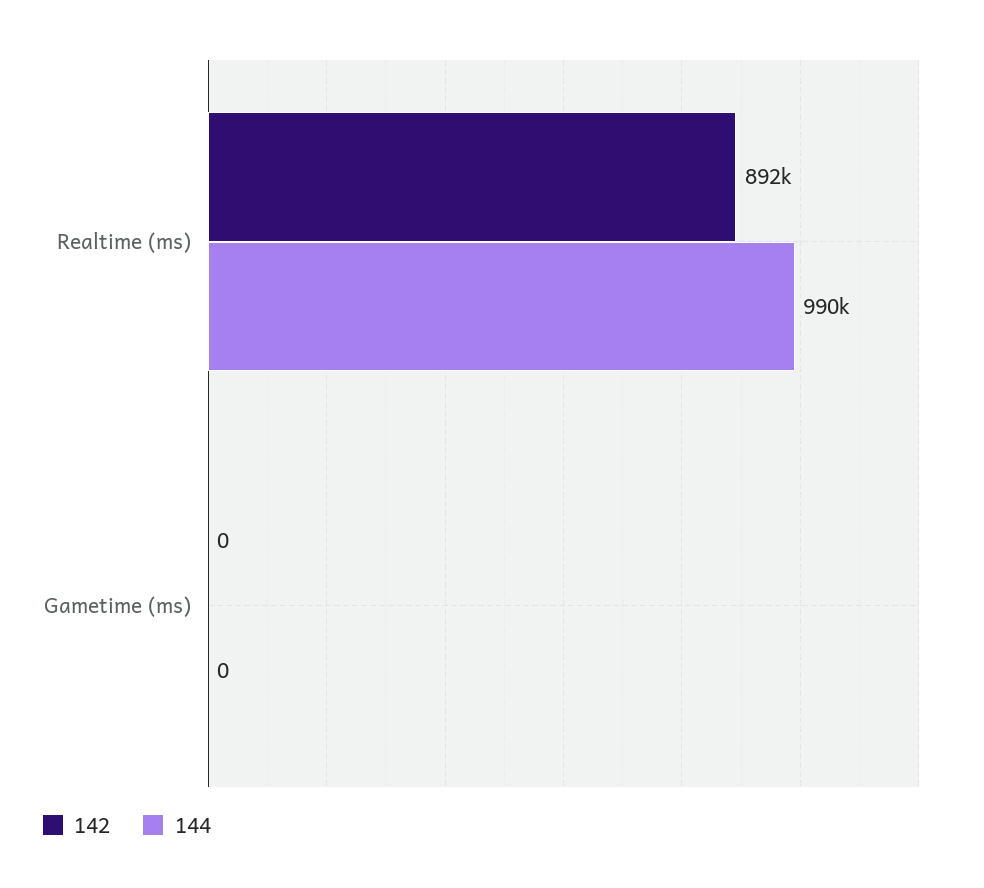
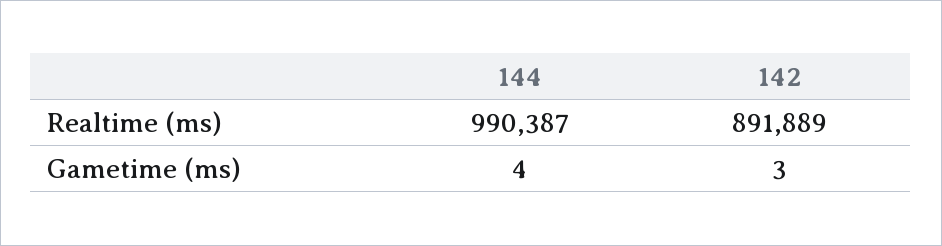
  {
    "142": {
      "Realtime (ms)": 891889,
-     "Gametime (ms)": 0
+     "Gametime (ms)": 3
    },
    "144": {
      "Realtime (ms)": 990387,
-     "Gametime (ms)": 0
+     "Gametime (ms)": 4
    }
  }

